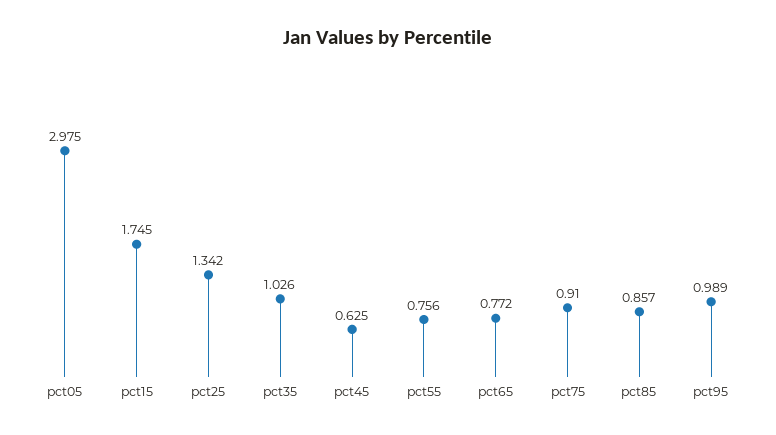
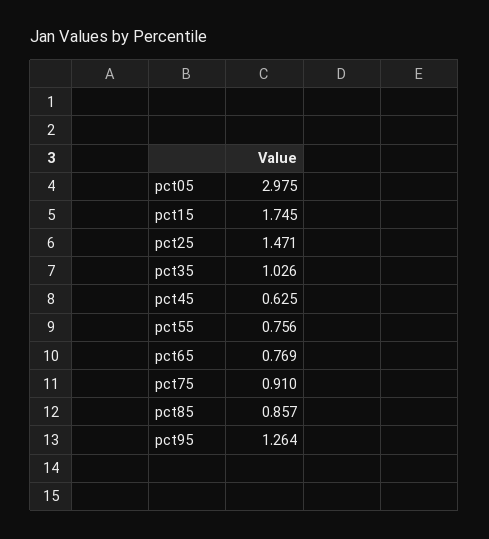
  {
    "pct05": 2.975,
    "pct15": 1.745,
-   "pct25": 1.342,
+   "pct25": 1.471,
    "pct35": 1.026,
    "pct45": 0.625,
    "pct55": 0.756,
-   "pct65": 0.772,
+   "pct65": 0.769,
    "pct75": 0.91,
    "pct85": 0.857,
-   "pct95": 0.989
+   "pct95": 1.264
  }

